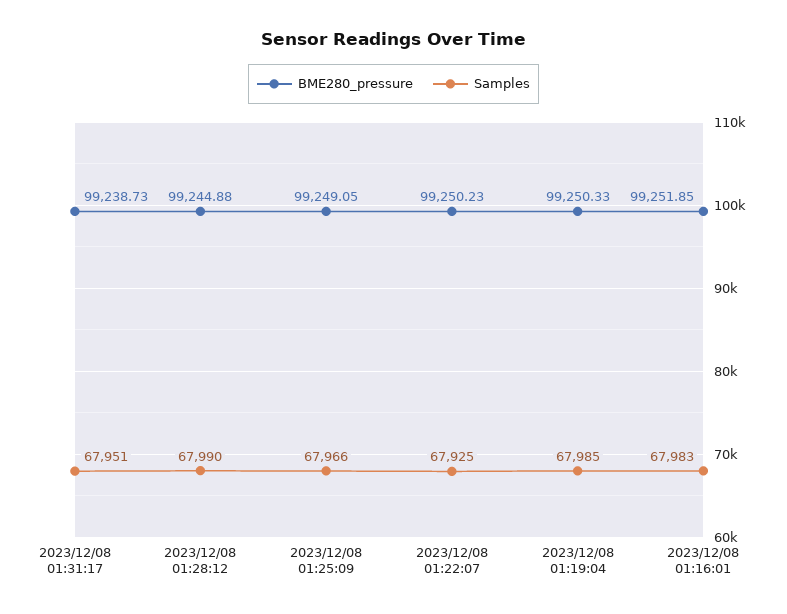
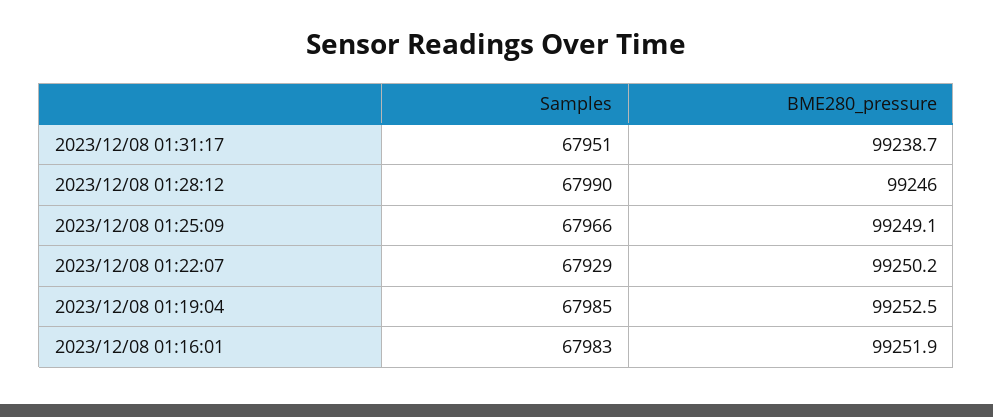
  {
    "BME280_pressure": {
      "2023/12/08 01:31:17": 99238.73,
-     "2023/12/08 01:28:12": 99244.88,
+     "2023/12/08 01:28:12": 99246,
      "2023/12/08 01:25:09": 99249.05,
      "2023/12/08 01:22:07": 99250.23,
-     "2023/12/08 01:19:04": 99250.33,
+     "2023/12/08 01:19:04": 99252.5,
      "2023/12/08 01:16:01": 99251.85
    },
    "Samples": {
      "2023/12/08 01:31:17": 67951,
      "2023/12/08 01:28:12": 67990,
      "2023/12/08 01:25:09": 67966,
-     "2023/12/08 01:22:07": 67925,
+     "2023/12/08 01:22:07": 67929,
      "2023/12/08 01:19:04": 67985,
      "2023/12/08 01:16:01": 67983
    }
  }

